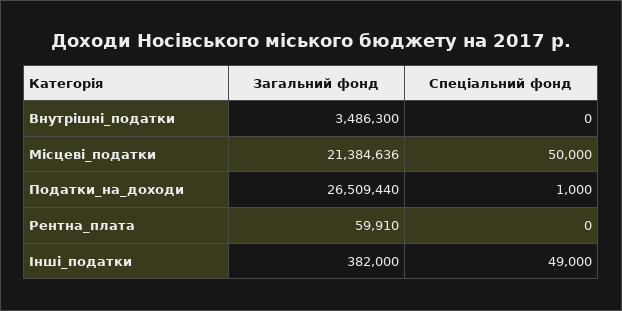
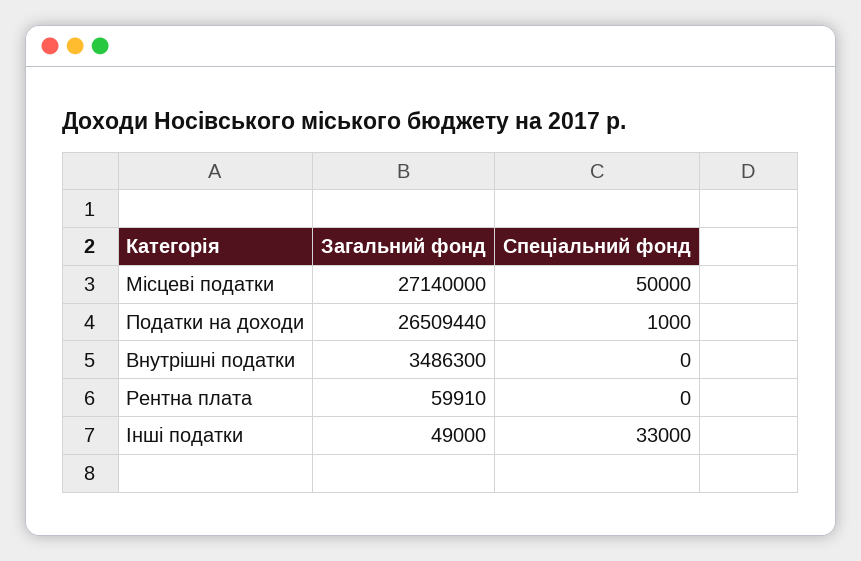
  {
    "Загальний фонд": {
      "Внутрішні_податки": 3486300,
-     "Місцеві_податки": 21384636,
+     "Місцеві_податки": 27140000,
      "Податки_на_доходи": 26509440,
      "Рентна_плата": 59910,
-     "Інші_податки": 382000
+     "Інші_податки": 49000
    },
    "Спеціальний фонд": {
      "Внутрішні_податки": 0,
      "Місцеві_податки": 50000,
      "Податки_на_доходи": 1000,
      "Рентна_плата": 0,
-     "Інші_податки": 49000
+     "Інші_податки": 33000
    }
  }

